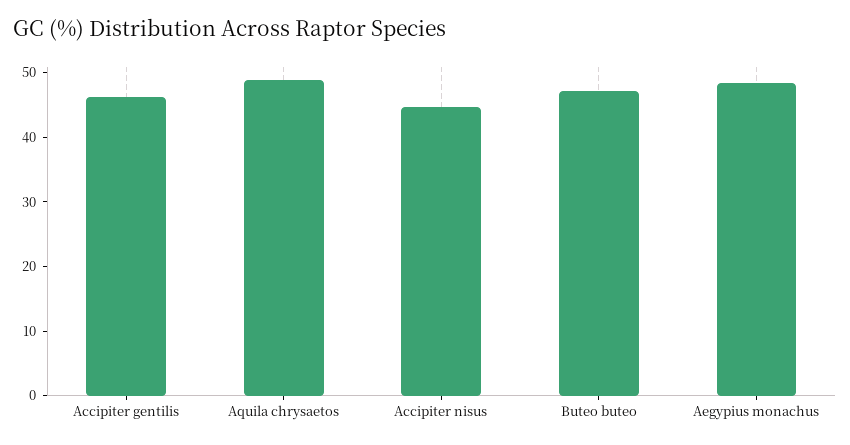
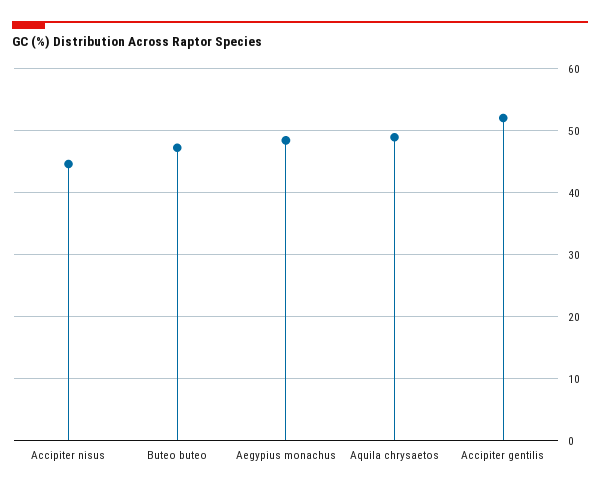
  {
-   "Accipiter gentilis": 46,
+   "Accipiter gentilis": 52,
    "Aquila chrysaetos": 49,
    "Accipiter nisus": 45,
    "Buteo buteo": 47,
    "Aegypius monachus": 48
  }

